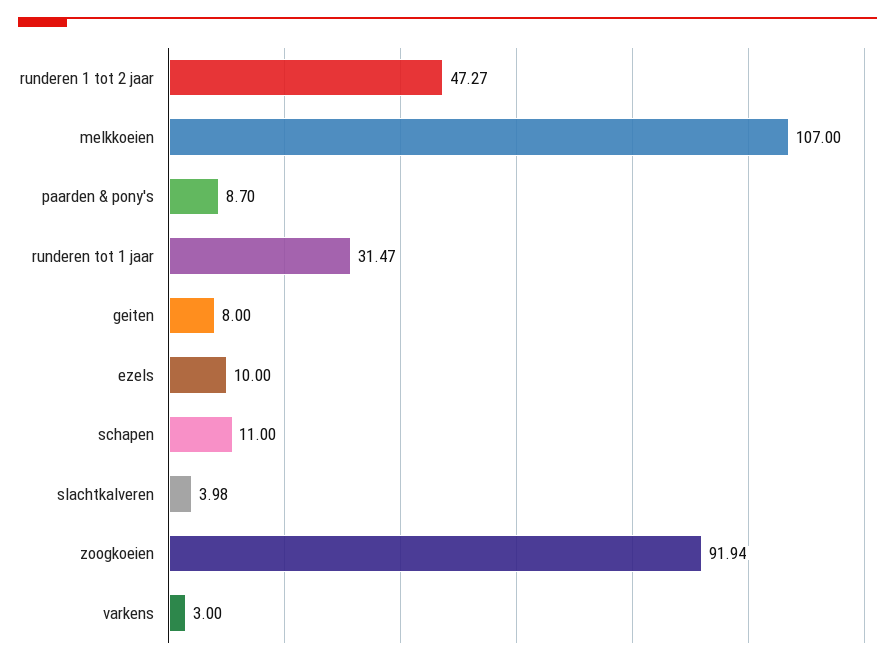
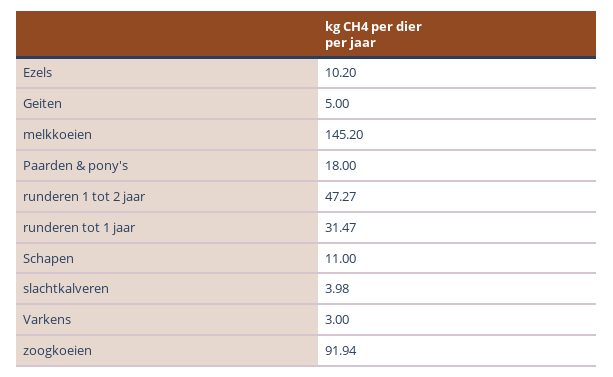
  {
    "runderen 1 tot 2 jaar": 47.27,
-   "melkkoeien": 107,
+   "melkkoeien": 145.2,
-   "paarden & pony's": 8.7,
+   "paarden & pony's": 18,
    "runderen tot 1 jaar": 31.47,
-   "geiten": 8,
+   "geiten": 5,
-   "ezels": 10,
+   "ezels": 10.2,
    "schapen": 11,
    "slachtkalveren": 3.98,
    "zoogkoeien": 91.94,
    "varkens": 3
  }

